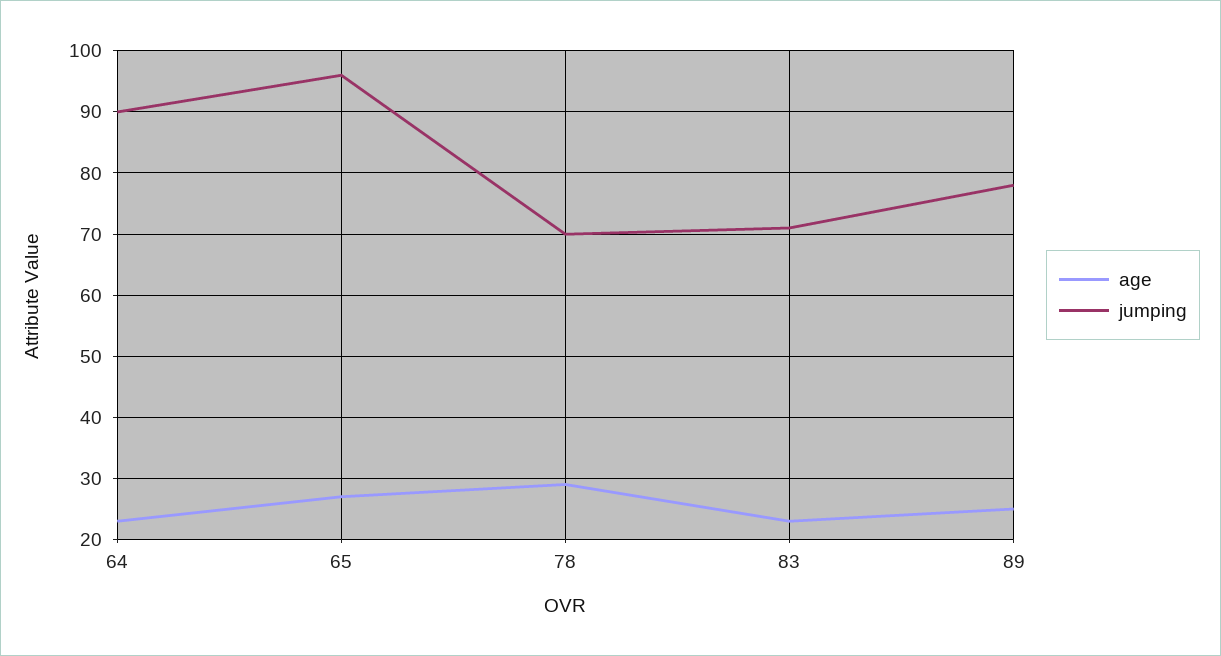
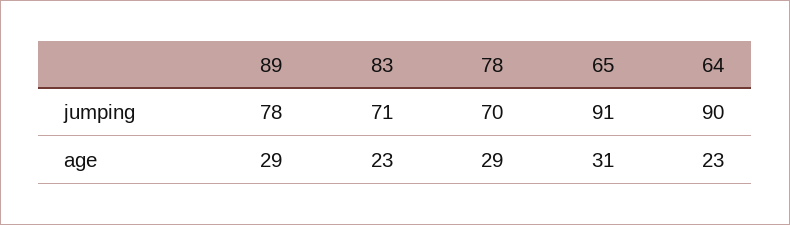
  {
    "age": {
      "64": 23,
-     "65": 27,
+     "65": 31,
      "78": 29,
      "83": 23,
-     "89": 25
+     "89": 29
    },
    "jumping": {
      "64": 90,
-     "65": 96,
+     "65": 91,
      "78": 70,
      "83": 71,
      "89": 78
    }
  }

